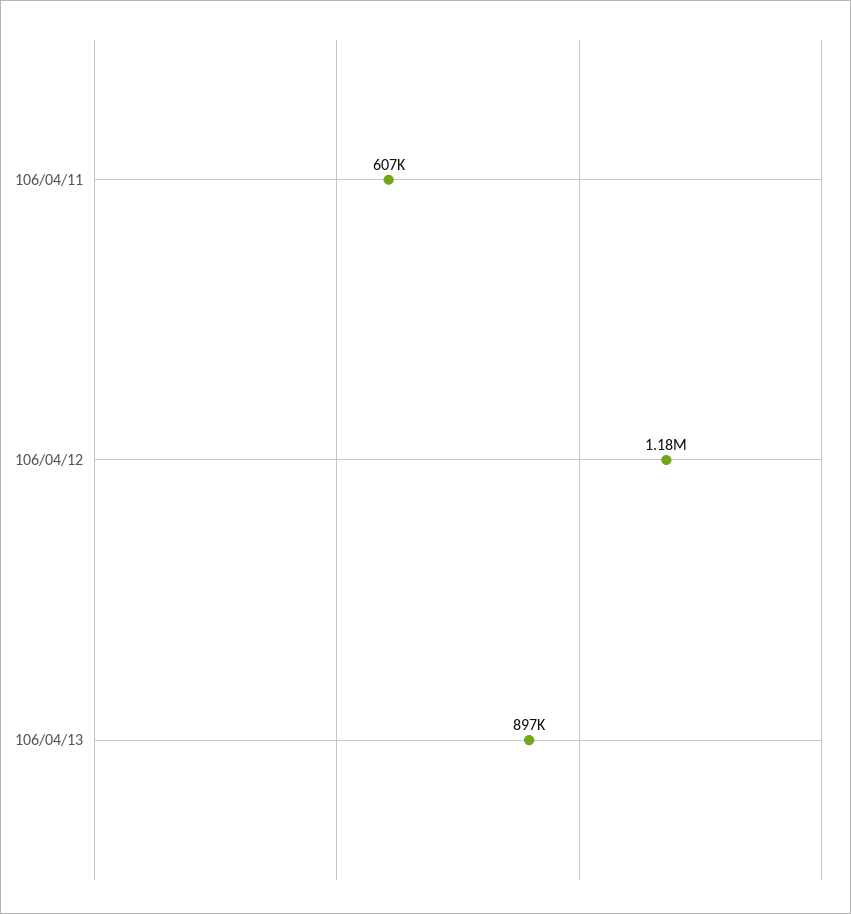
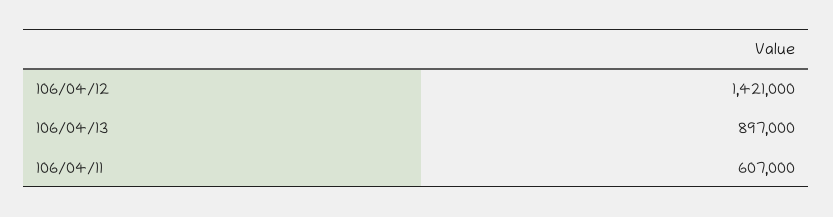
  {
    "106/04/11": 607000,
-   "106/04/12": 1180000,
+   "106/04/12": 1421000,
    "106/04/13": 897000
  }

